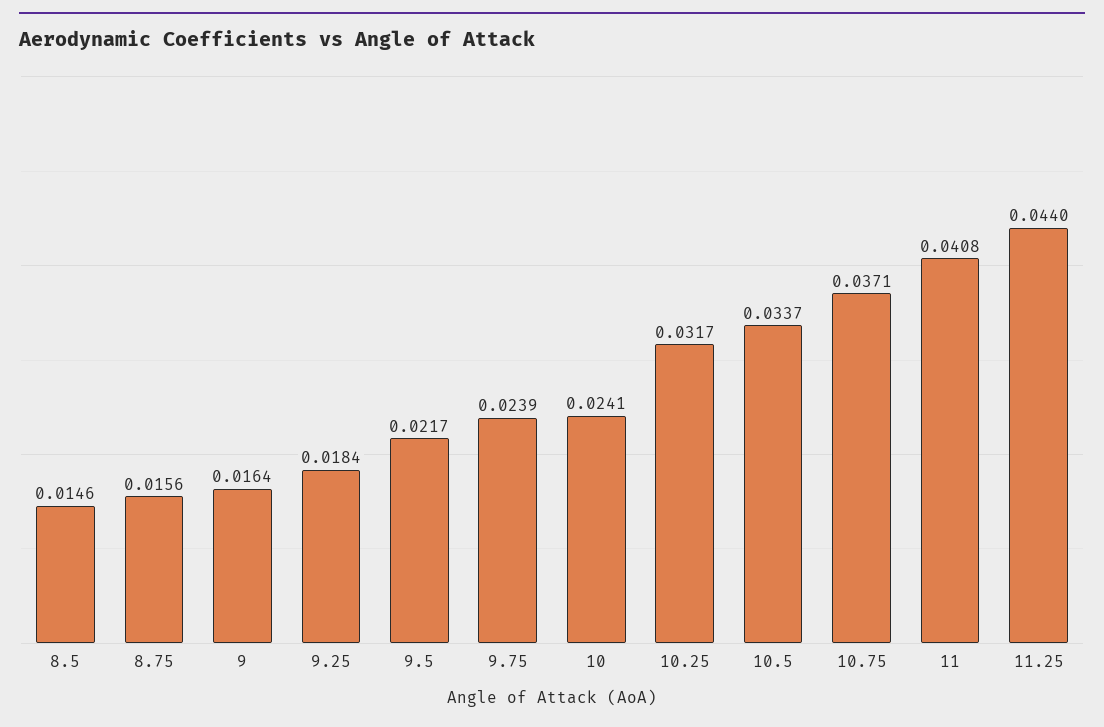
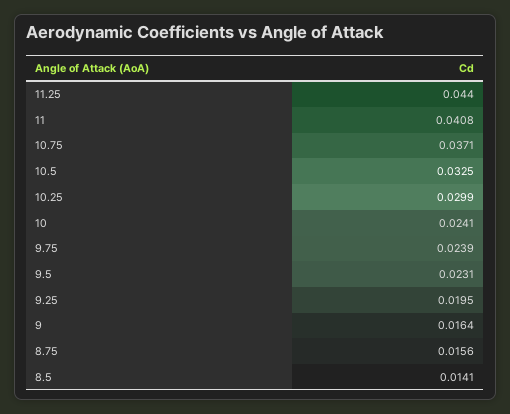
  {
-   "8.5": 0.0146,
+   "8.5": 0.0141,
    "8.75": 0.0156,
    "9": 0.0164,
-   "9.25": 0.0184,
+   "9.25": 0.0195,
-   "9.5": 0.0217,
+   "9.5": 0.0231,
    "9.75": 0.0239,
    "10": 0.0241,
-   "10.25": 0.0317,
+   "10.25": 0.0299,
-   "10.5": 0.0337,
+   "10.5": 0.0325,
    "10.75": 0.0371,
    "11": 0.0408,
    "11.25": 0.044
  }

